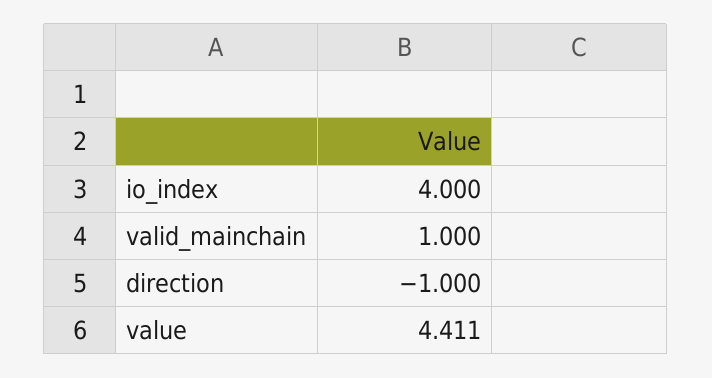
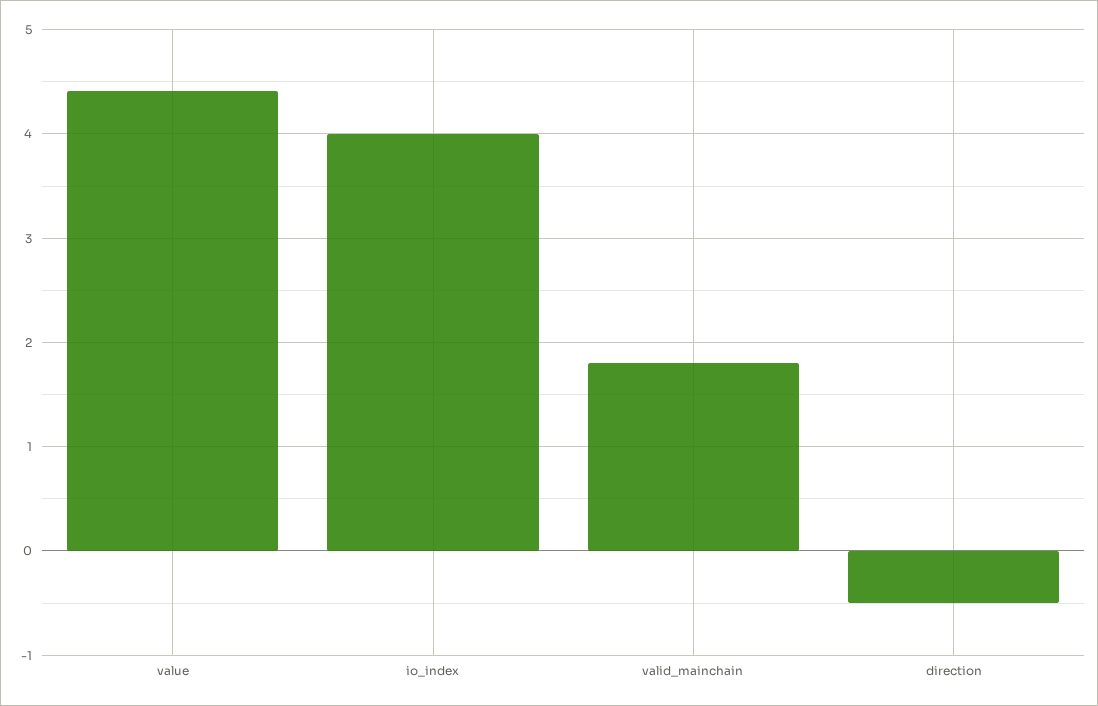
  {
    "io_index": 4,
-   "valid_mainchain": 1,
+   "valid_mainchain": 1.8,
-   "direction": -1,
+   "direction": -0.5,
    "value": 4.411
  }

